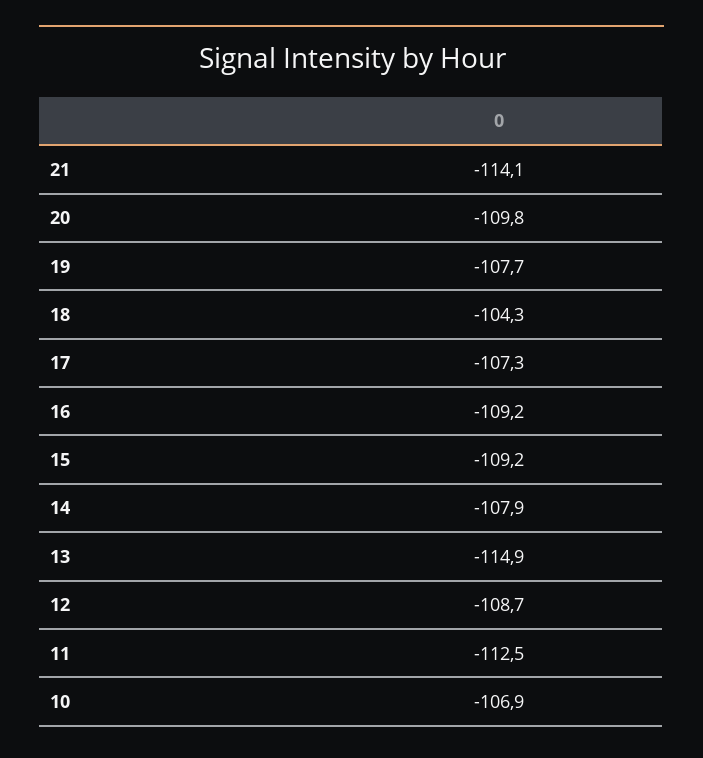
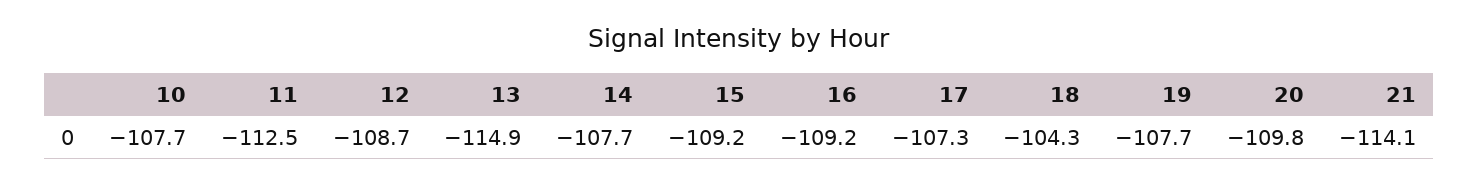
  {
    "21": -114.1,
    "20": -109.8,
    "19": -107.7,
    "18": -104.3,
    "17": -107.3,
    "16": -109.2,
    "15": -109.2,
-   "14": -107.9,
+   "14": -107.7,
    "13": -114.9,
    "12": -108.7,
    "11": -112.5,
-   "10": -106.9
+   "10": -107.7
  }

